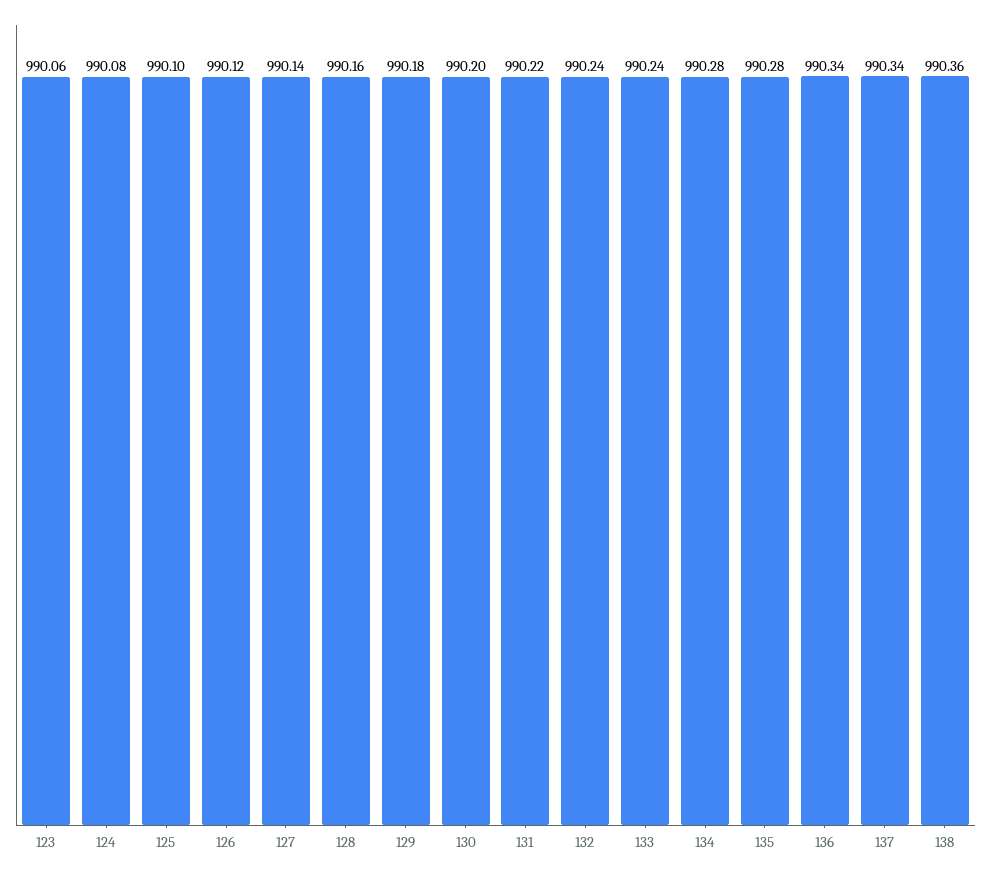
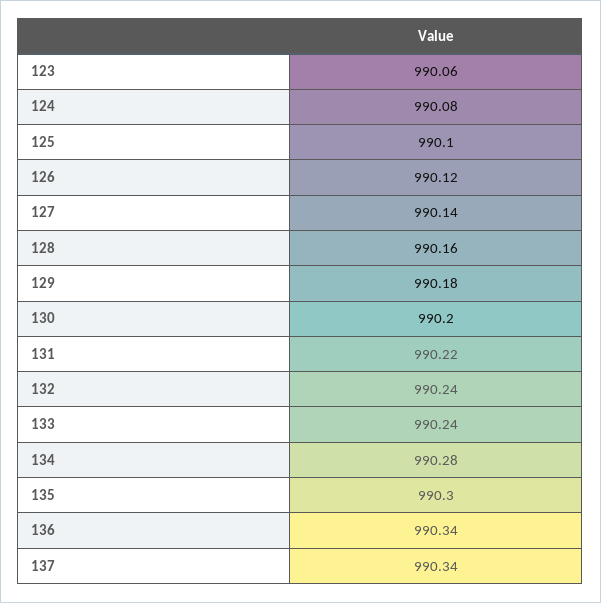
  {
    "123": 990.06,
    "124": 990.08,
    "125": 990.1,
    "126": 990.12,
    "127": 990.14,
    "128": 990.16,
    "129": 990.18,
    "130": 990.2,
    "131": 990.22,
    "132": 990.24,
    "133": 990.24,
    "134": 990.28,
-   "135": 990.28,
+   "135": 990.3,
    "136": 990.34,
-   "137": 990.34,
+   "137": 990.34
-   "138": 990.36
  }

